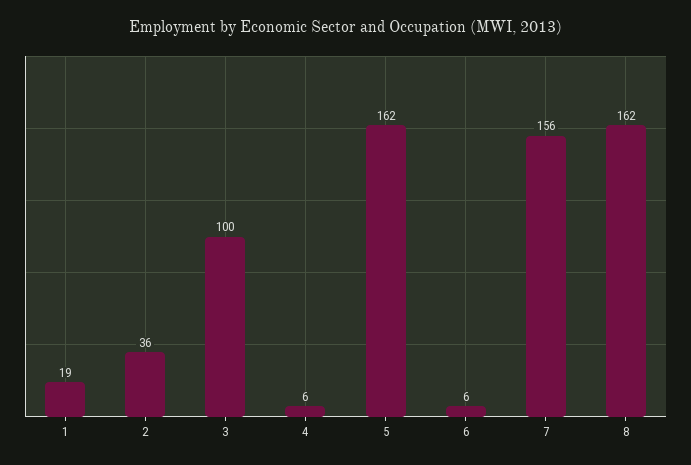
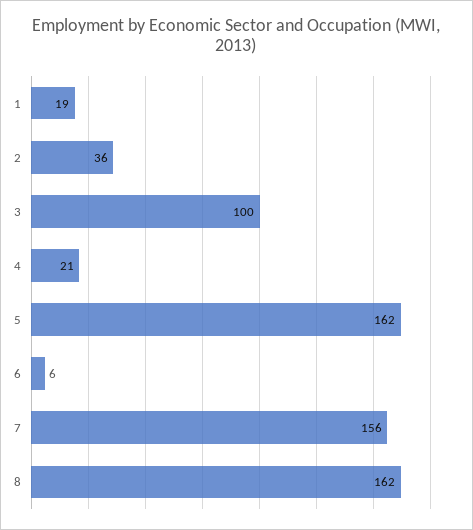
  {
    "1": 19,
    "2": 36,
    "3": 100,
-   "4": 6,
+   "4": 21,
    "5": 162,
    "6": 6,
    "7": 156,
    "8": 162
  }

